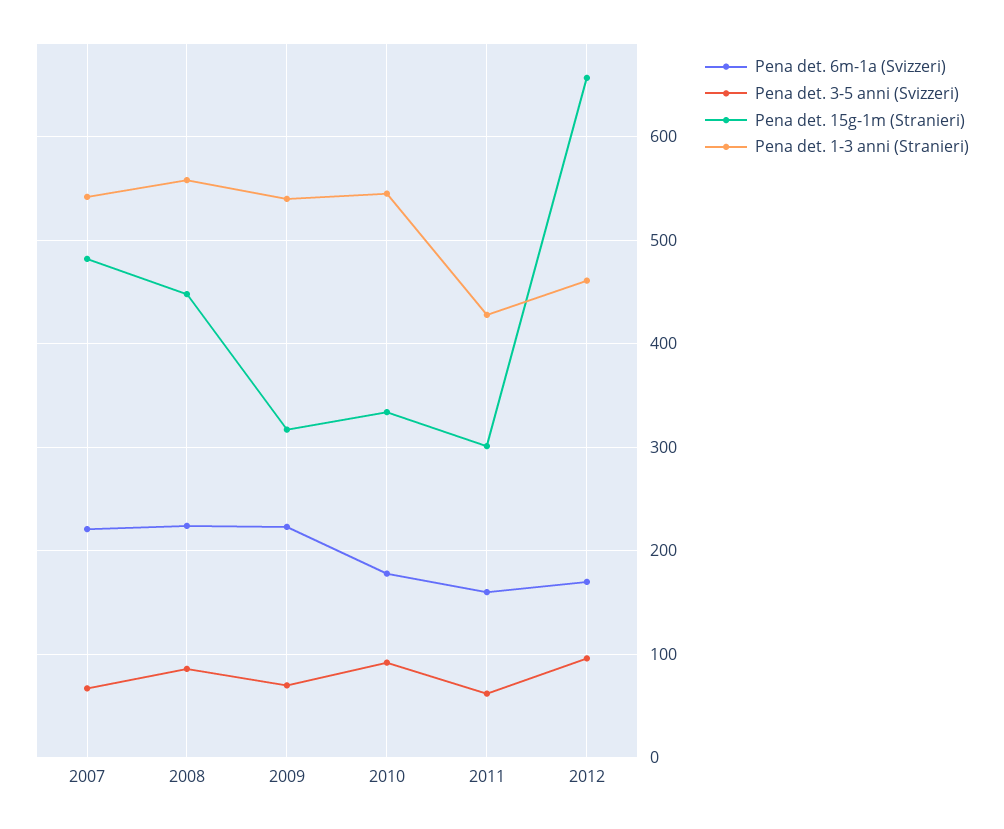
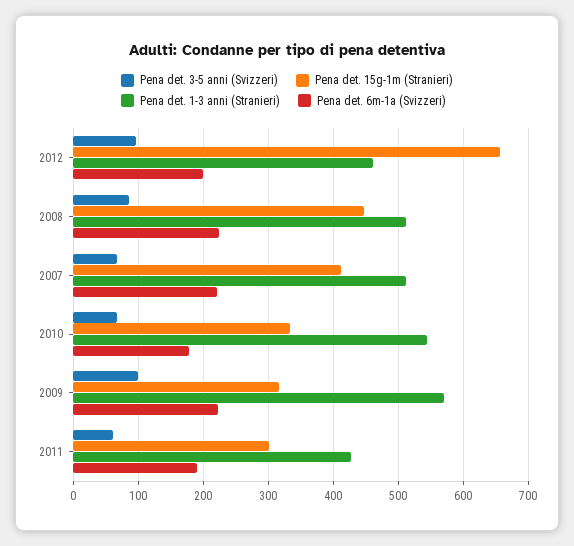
  {
    "Pena det. 6m-1a (Svizzeri)": {
      "2007": 220,
      "2008": 220,
      "2009": 220,
      "2010": 180,
-     "2011": 160,
+     "2011": 190,
-     "2012": 170
+     "2012": 200
    },
    "Pena det. 3-5 anni (Svizzeri)": {
      "2007": 70,
      "2008": 90,
-     "2009": 70,
+     "2009": 100,
-     "2010": 90,
+     "2010": 70,
      "2011": 60,
      "2012": 100
    },
    "Pena det. 15g-1m (Stranieri)": {
-     "2007": 480,
+     "2007": 410,
      "2008": 450,
      "2009": 320,
      "2010": 330,
      "2011": 300,
      "2012": 660
    },
    "Pena det. 1-3 anni (Stranieri)": {
-     "2007": 540,
+     "2007": 510,
-     "2008": 560,
+     "2008": 510,
-     "2009": 540,
+     "2009": 570,
      "2010": 550,
      "2011": 430,
      "2012": 460
    }
  }

